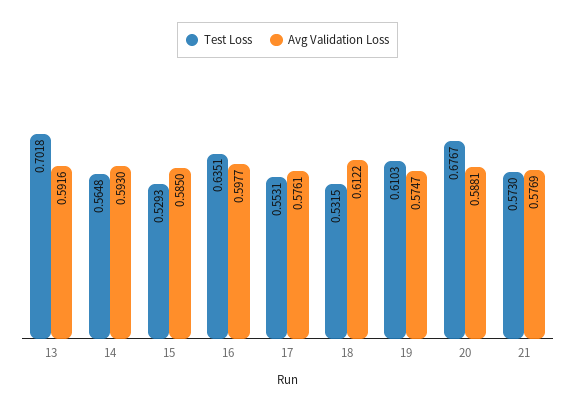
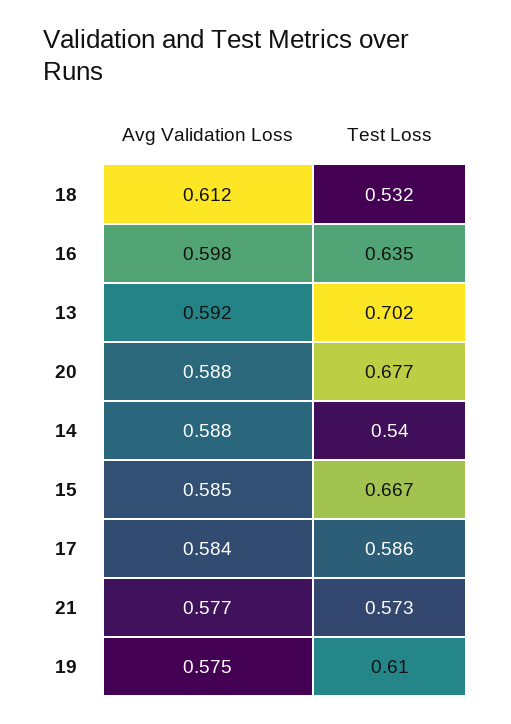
  {
    "Test Loss": {
      "13": 0.7018,
-     "14": 0.5648,
+     "14": 0.54,
-     "15": 0.5293,
+     "15": 0.667,
      "16": 0.6351,
-     "17": 0.5531,
+     "17": 0.586,
      "18": 0.5315,
      "19": 0.6103,
      "20": 0.6767,
      "21": 0.573
    },
    "Avg Validation Loss": {
      "13": 0.5916,
-     "14": 0.593,
+     "14": 0.588,
      "15": 0.585,
      "16": 0.5977,
-     "17": 0.5761,
+     "17": 0.584,
      "18": 0.6122,
      "19": 0.5747,
      "20": 0.5881,
      "21": 0.5769
    }
  }

